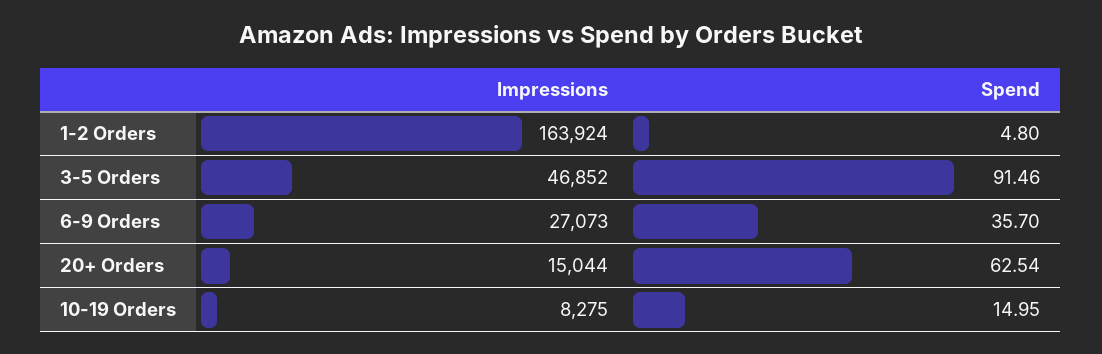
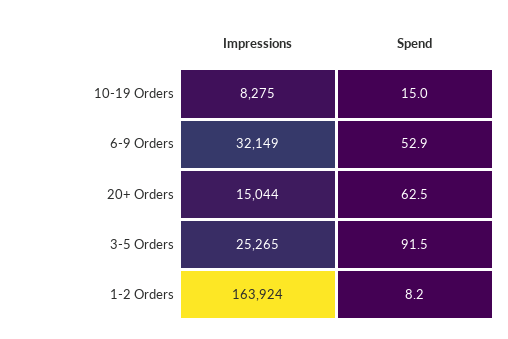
  {
    "Impressions": {
      "1-2 Orders": 163924,
-     "3-5 Orders": 46852,
+     "3-5 Orders": 25265,
-     "6-9 Orders": 27073,
+     "6-9 Orders": 32149,
      "20+ Orders": 15044,
      "10-19 Orders": 8275
    },
    "Spend": {
-     "1-2 Orders": 4.8,
+     "1-2 Orders": 8.2,
      "3-5 Orders": 91.46,
-     "6-9 Orders": 35.7,
+     "6-9 Orders": 52.9,
      "20+ Orders": 62.54,
      "10-19 Orders": 14.95
    }
  }

